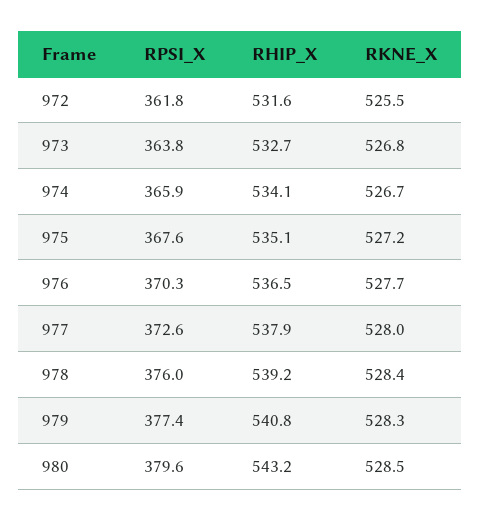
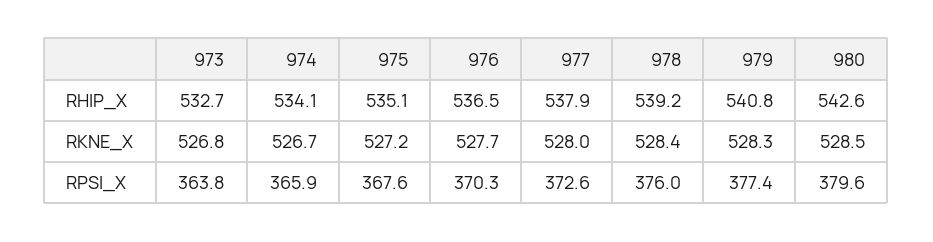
  {
    "RPSI_X": {
-     "972": 361.8,
      "973": 363.8,
      "974": 365.9,
      "975": 367.6,
      "976": 370.3,
      "977": 372.6,
      "978": 376,
      "979": 377.4,
      "980": 379.6
    },
    "RHIP_X": {
-     "972": 531.6,
      "973": 532.7,
      "974": 534.1,
      "975": 535.1,
      "976": 536.5,
      "977": 537.9,
      "978": 539.2,
      "979": 540.8,
-     "980": 543.2
+     "980": 542.6
    },
    "RKNE_X": {
-     "972": 525.5,
      "973": 526.8,
      "974": 526.7,
      "975": 527.2,
      "976": 527.7,
      "977": 528,
      "978": 528.4,
      "979": 528.3,
      "980": 528.5
    }
  }

